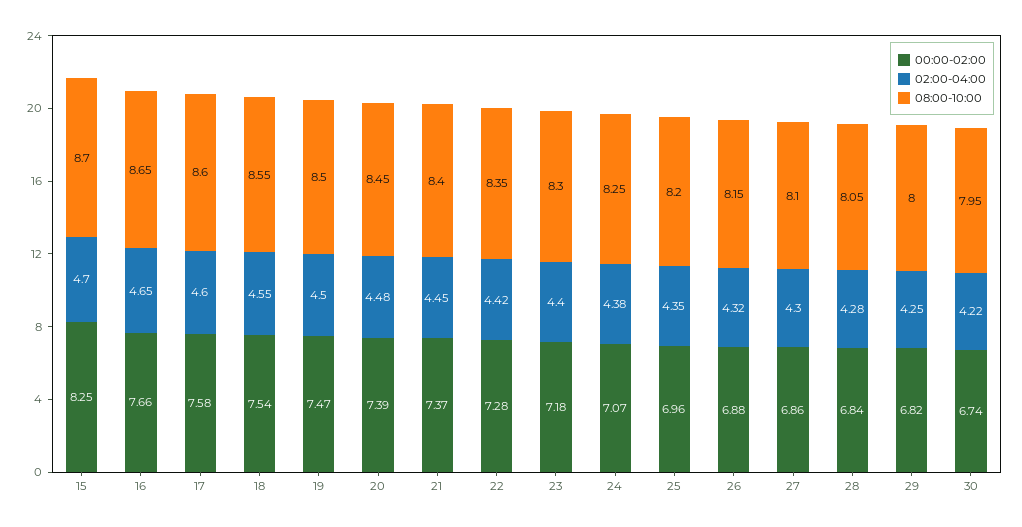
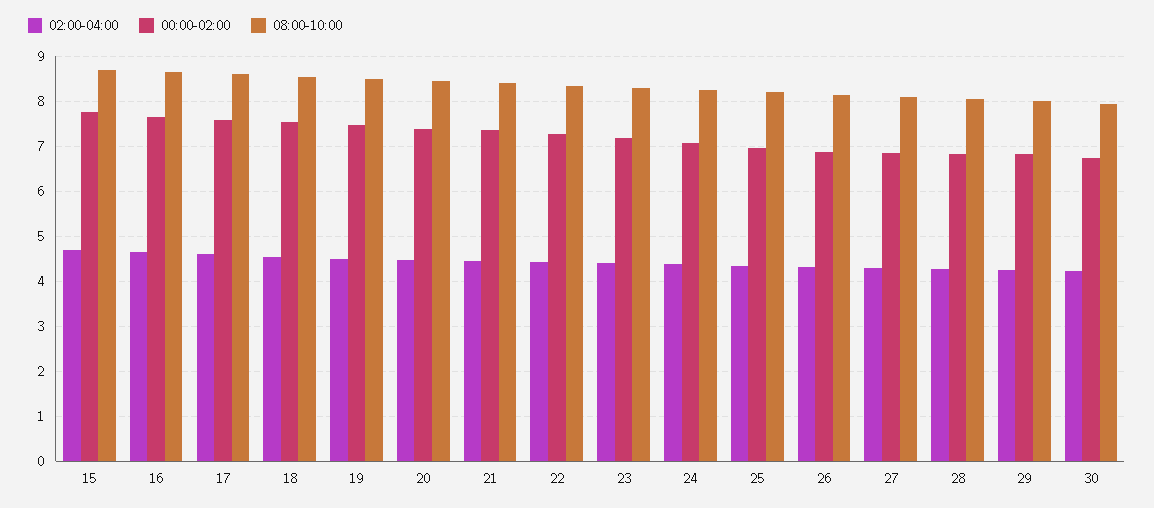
  {
    "00:00-02:00": {
-     "15": 8.25,
+     "15": 7.8,
      "16": 7.66,
      "17": 7.58,
      "18": 7.54,
      "19": 7.47,
      "20": 7.39,
      "21": 7.37,
      "22": 7.28,
      "23": 7.18,
      "24": 7.07,
      "25": 6.96,
      "26": 6.88,
      "27": 6.86,
      "28": 6.84,
      "29": 6.82,
      "30": 6.74
    },
    "02:00-04:00": {
      "15": 4.7,
      "16": 4.65,
      "17": 4.6,
      "18": 4.55,
      "19": 4.5,
      "20": 4.48,
      "21": 4.45,
      "22": 4.42,
      "23": 4.4,
      "24": 4.38,
      "25": 4.35,
      "26": 4.32,
      "27": 4.3,
      "28": 4.28,
      "29": 4.25,
      "30": 4.22
    },
    "08:00-10:00": {
      "15": 8.7,
      "16": 8.65,
      "17": 8.6,
      "18": 8.55,
      "19": 8.5,
      "20": 8.45,
      "21": 8.4,
      "22": 8.35,
      "23": 8.3,
      "24": 8.25,
      "25": 8.2,
      "26": 8.15,
      "27": 8.1,
      "28": 8.05,
      "29": 8,
      "30": 7.95
    }
  }

